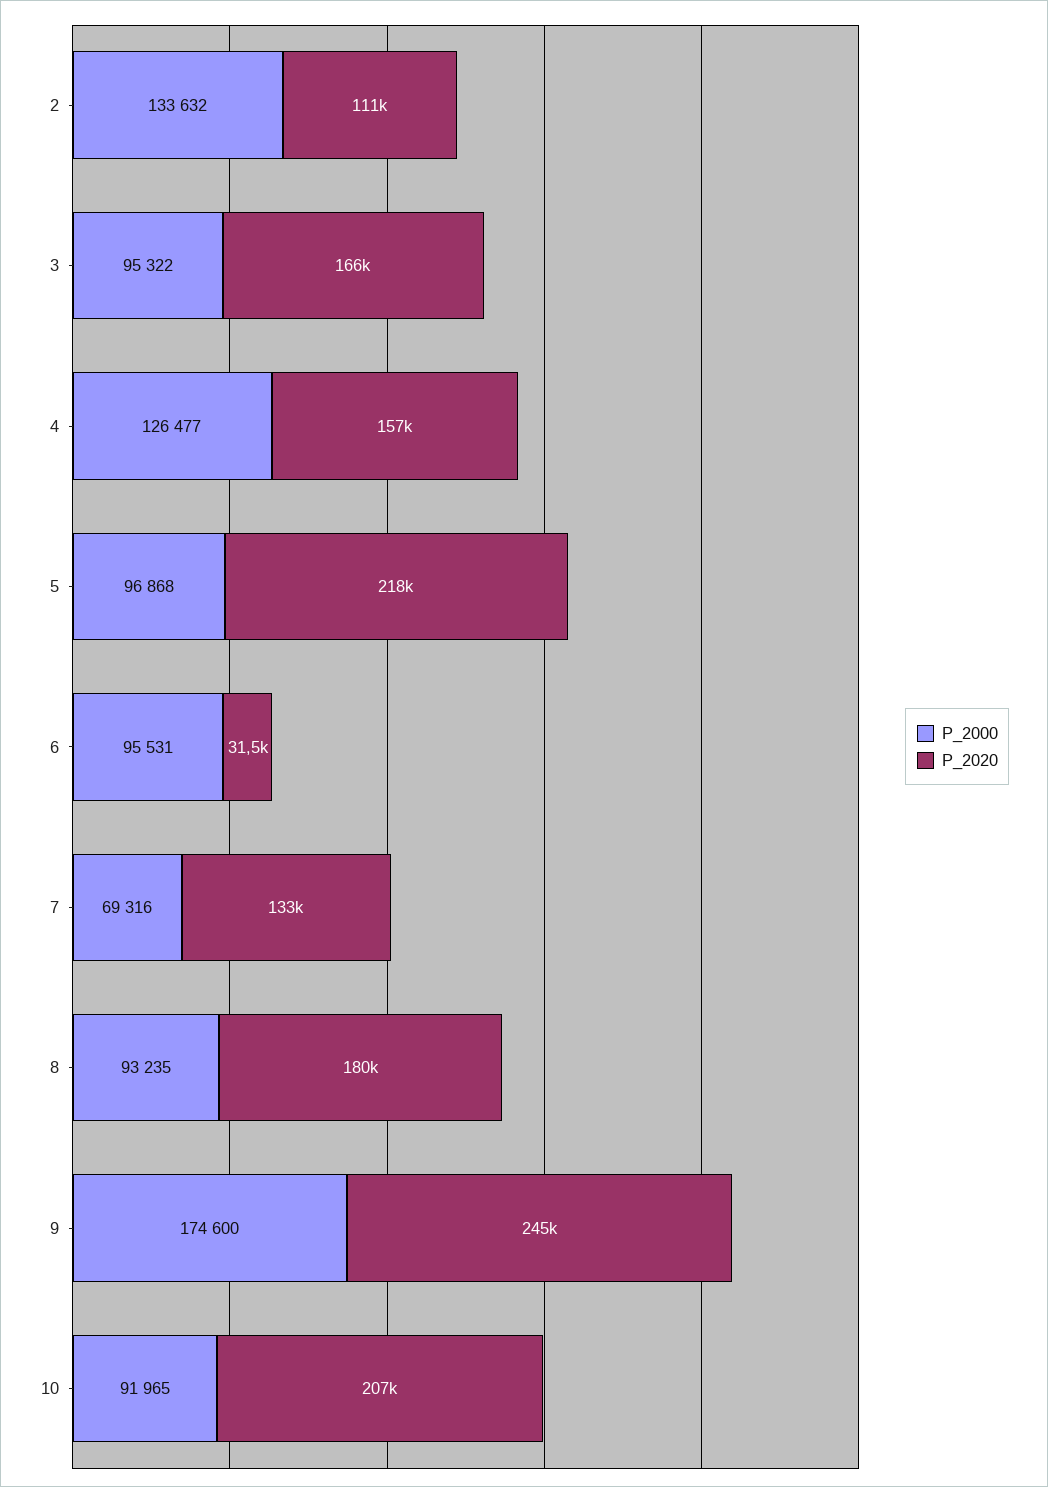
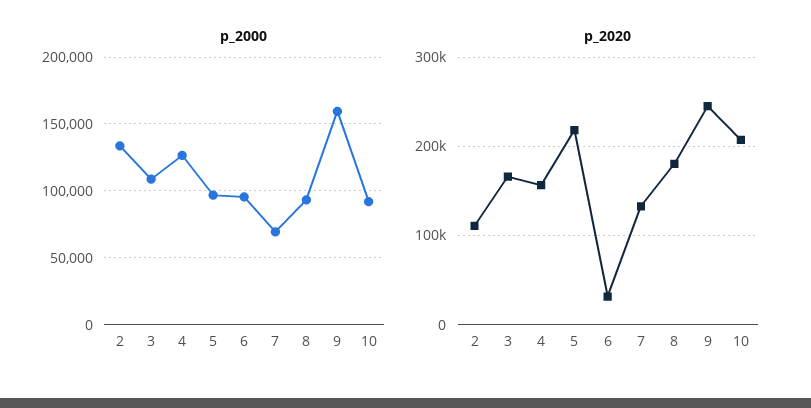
  {
    "P_2000": {
      "2": 133632,
-     "3": 95322,
+     "3": 110000,
      "4": 126477,
      "5": 96868,
      "6": 95531,
      "7": 69316,
      "8": 93235,
-     "9": 174600,
+     "9": 160000,
      "10": 91965
    },
    "P_2020": {
      "2": 111000,
      "3": 166000,
      "4": 157000,
      "5": 218000,
      "6": 31500,
      "7": 133000,
      "8": 180000,
      "9": 245000,
      "10": 207000
    }
  }

